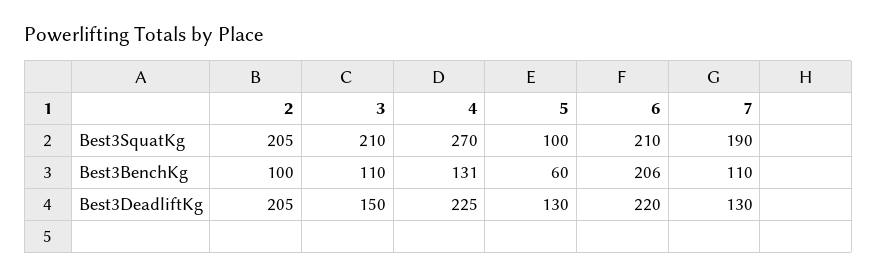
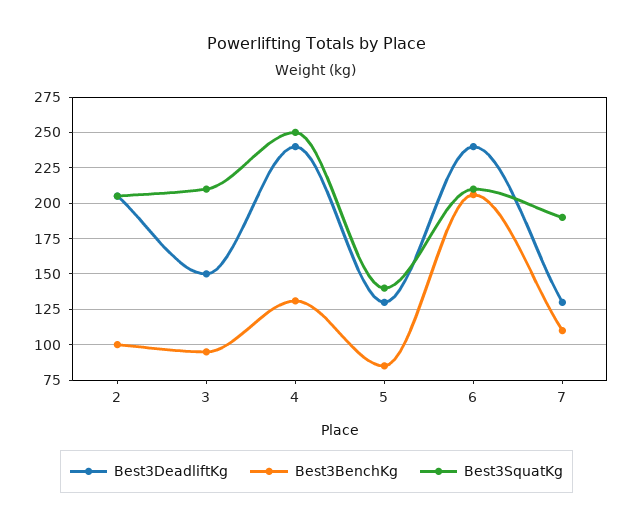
  {
    "Best3SquatKg": {
      "2": 205,
      "3": 210,
-     "4": 270,
+     "4": 250,
-     "5": 100,
+     "5": 140,
      "6": 210,
      "7": 190
    },
    "Best3BenchKg": {
      "2": 100,
-     "3": 110,
+     "3": 95,
      "4": 131,
-     "5": 60,
+     "5": 85,
      "6": 206,
      "7": 110
    },
    "Best3DeadliftKg": {
      "2": 205,
      "3": 150,
-     "4": 225,
+     "4": 240,
      "5": 130,
-     "6": 220,
+     "6": 240,
      "7": 130
    }
  }

